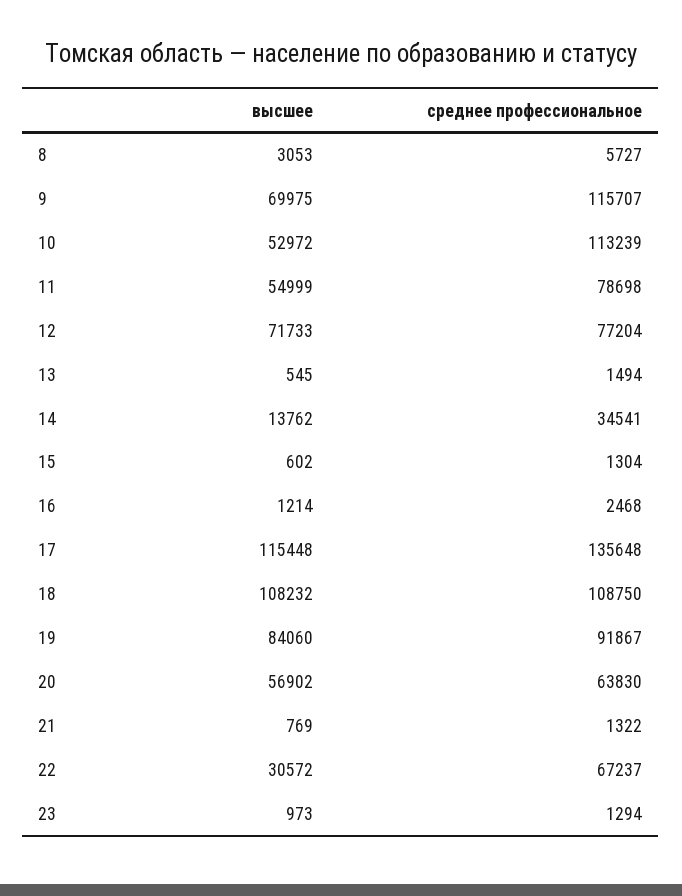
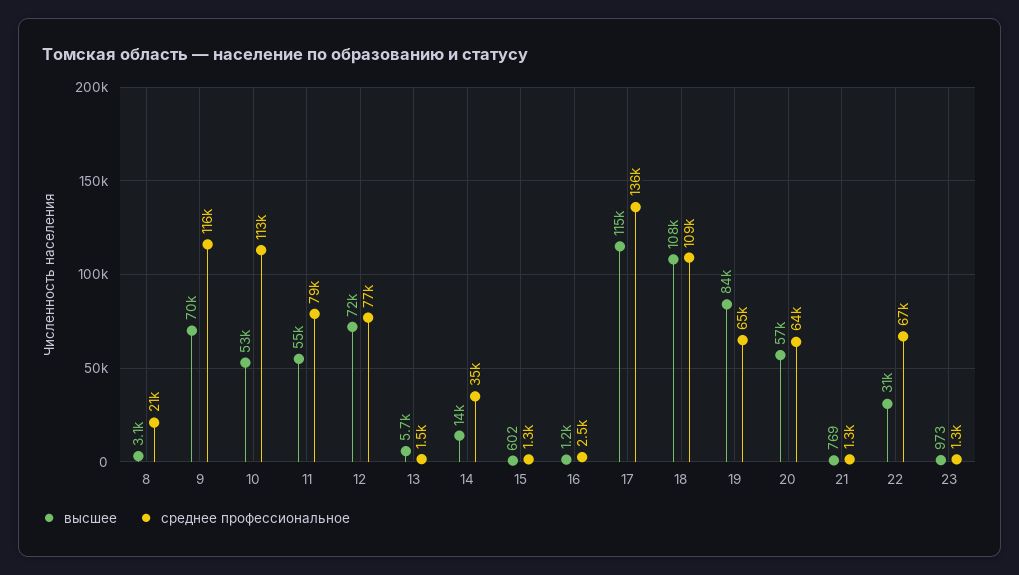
  {
    "высшее": {
      "8": 3053,
      "9": 69975,
      "10": 52972,
      "11": 54999,
      "12": 71733,
-     "13": 545,
+     "13": 5700,
      "14": 13762,
      "15": 602,
      "16": 1214,
      "17": 115448,
      "18": 108232,
      "19": 84060,
      "20": 56902,
      "21": 769,
      "22": 30572,
      "23": 973
    },
    "среднее профессиональное": {
-     "8": 5727,
+     "8": 21000,
      "9": 115707,
      "10": 113239,
      "11": 78698,
      "12": 77204,
      "13": 1494,
      "14": 34541,
      "15": 1304,
      "16": 2468,
      "17": 135648,
      "18": 108750,
-     "19": 91867,
+     "19": 65000,
      "20": 63830,
      "21": 1322,
      "22": 67237,
      "23": 1294
    }
  }

